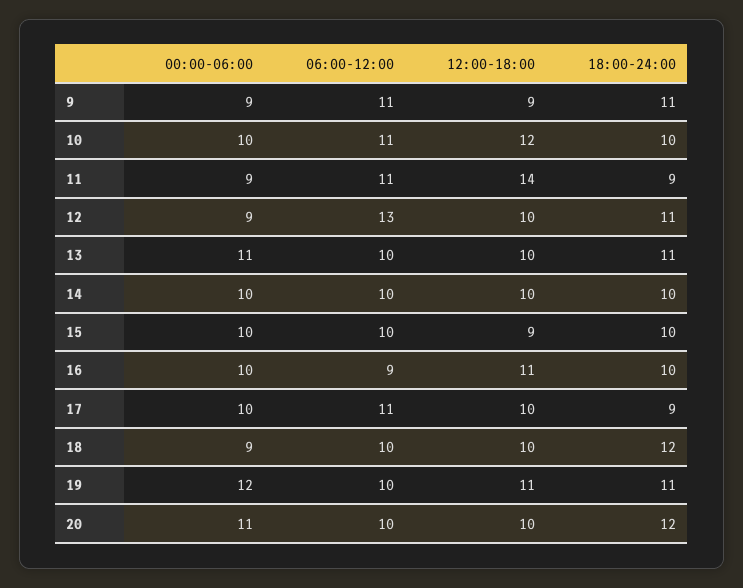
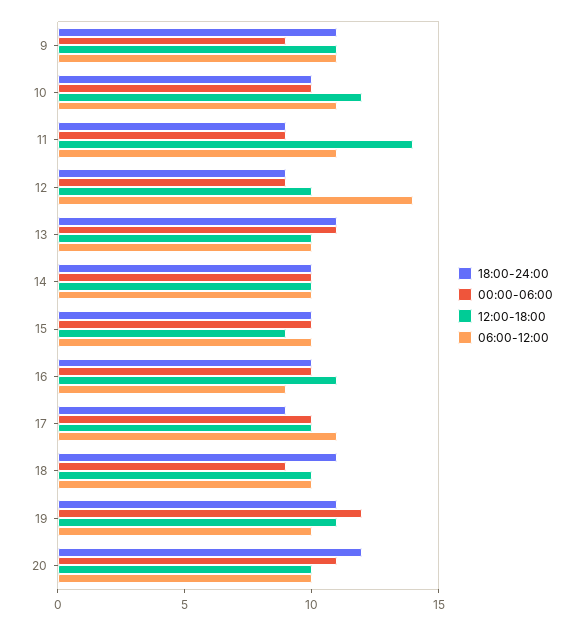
  {
    "00:00-06:00": {
      "9": 9,
      "10": 10,
      "11": 9,
      "12": 9,
      "13": 11,
      "14": 10,
      "15": 10,
      "16": 10,
      "17": 10,
      "18": 9,
      "19": 12,
      "20": 11
    },
    "06:00-12:00": {
      "9": 11,
      "10": 11,
      "11": 11,
-     "12": 13,
+     "12": 14,
      "13": 10,
      "14": 10,
      "15": 10,
      "16": 9,
      "17": 11,
      "18": 10,
      "19": 10,
      "20": 10
    },
    "12:00-18:00": {
-     "9": 9,
+     "9": 11,
      "10": 12,
      "11": 14,
      "12": 10,
      "13": 10,
      "14": 10,
      "15": 9,
      "16": 11,
      "17": 10,
      "18": 10,
      "19": 11,
      "20": 10
    },
    "18:00-24:00": {
      "9": 11,
      "10": 10,
      "11": 9,
-     "12": 11,
+     "12": 9,
      "13": 11,
      "14": 10,
      "15": 10,
      "16": 10,
      "17": 9,
-     "18": 12,
+     "18": 11,
      "19": 11,
      "20": 12
    }
  }

